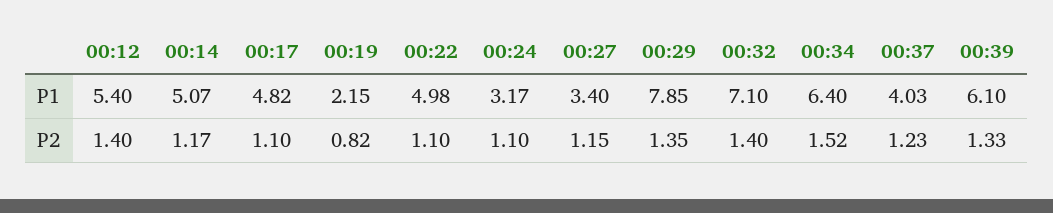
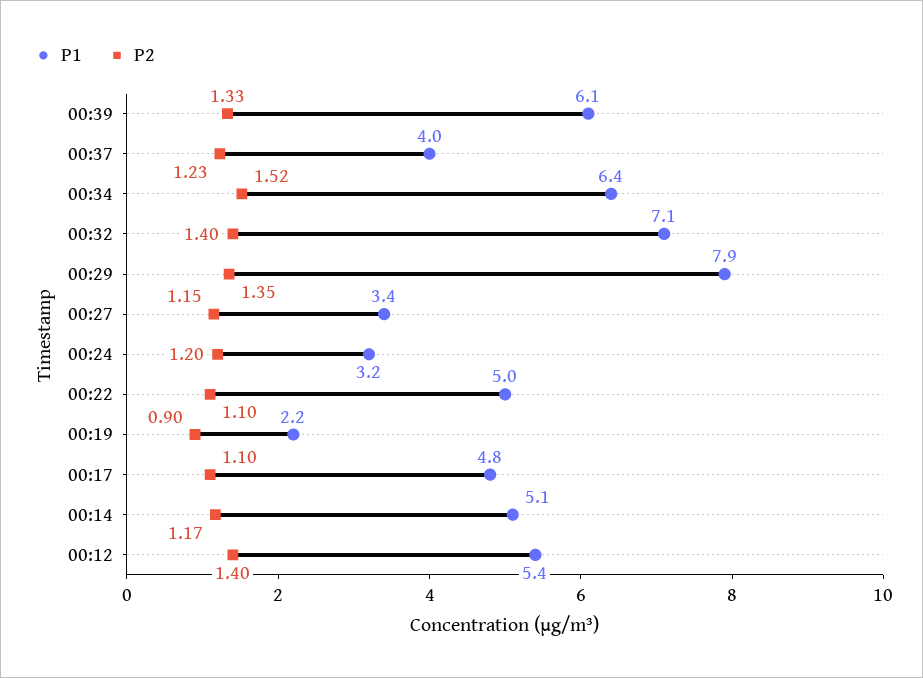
  {
    "P1": {
      "00:12": 5.4,
      "00:14": 5.07,
      "00:17": 4.82,
      "00:19": 2.15,
      "00:22": 4.98,
      "00:24": 3.17,
      "00:27": 3.4,
      "00:29": 7.85,
      "00:32": 7.1,
      "00:34": 6.4,
      "00:37": 4.03,
      "00:39": 6.1
    },
    "P2": {
      "00:12": 1.4,
      "00:14": 1.17,
      "00:17": 1.1,
-     "00:19": 0.82,
+     "00:19": 0.9,
      "00:22": 1.1,
-     "00:24": 1.1,
+     "00:24": 1.2,
      "00:27": 1.15,
      "00:29": 1.35,
      "00:32": 1.4,
      "00:34": 1.52,
      "00:37": 1.23,
      "00:39": 1.33
    }
  }

